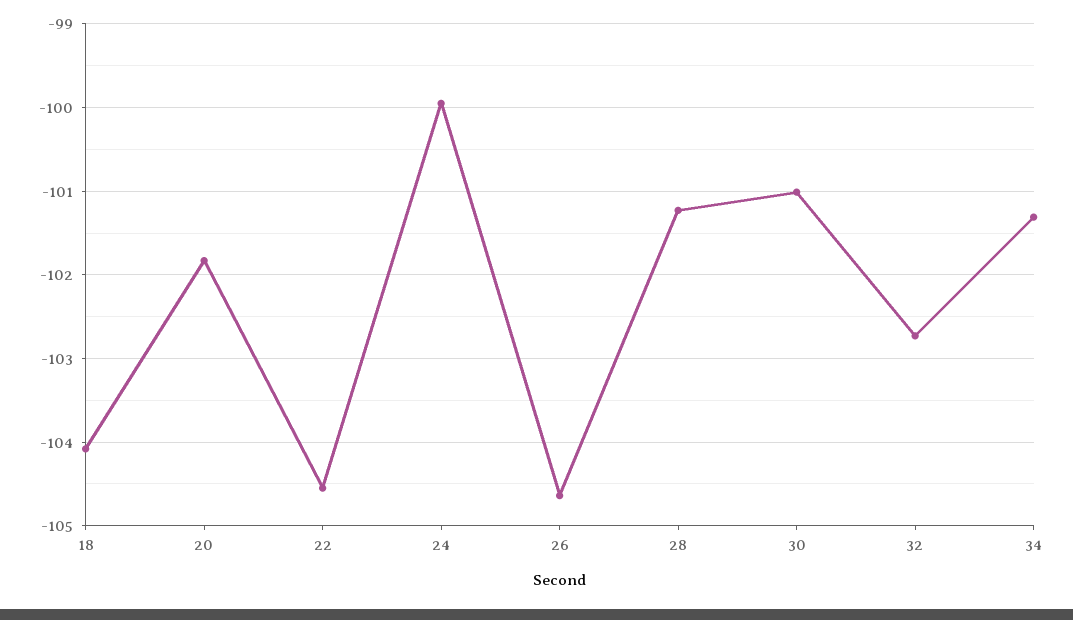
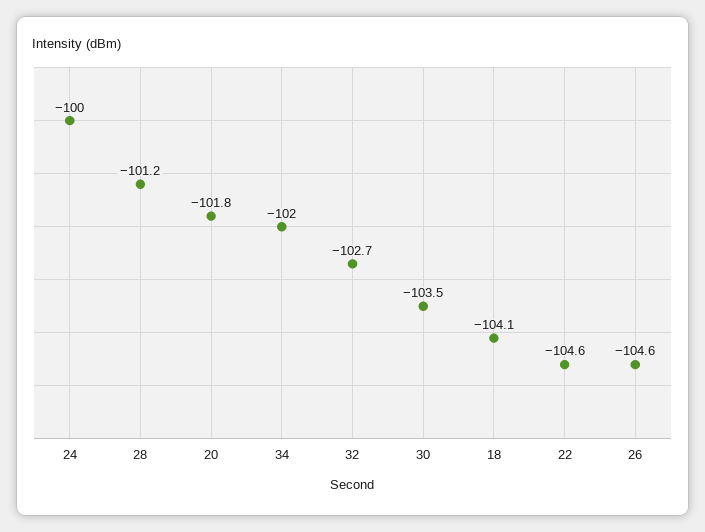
  {
    "18": -104.1,
    "20": -101.8,
    "22": -104.6,
    "24": -100,
    "26": -104.6,
    "28": -101.2,
-   "30": -101,
+   "30": -103.5,
    "32": -102.7,
-   "34": -101.3
+   "34": -102
  }

